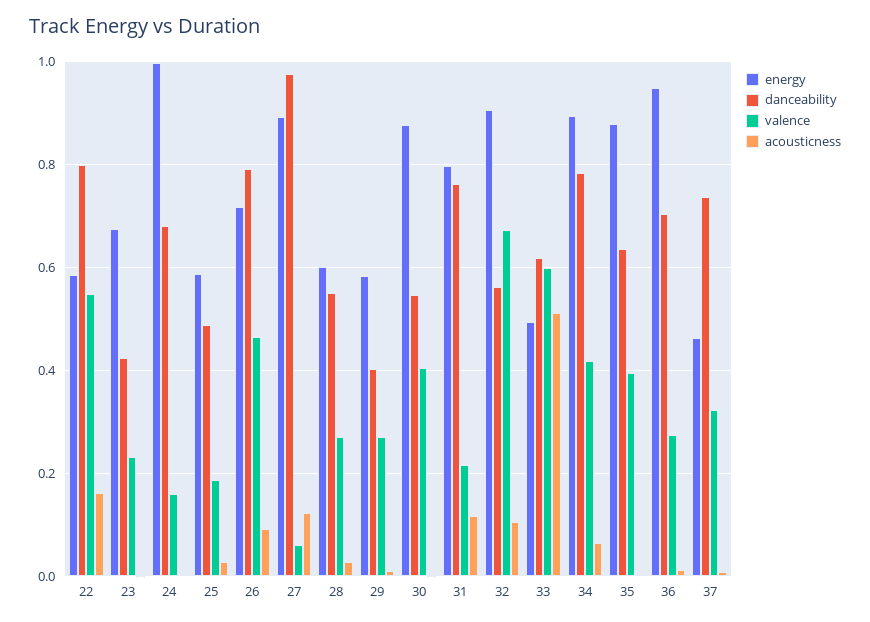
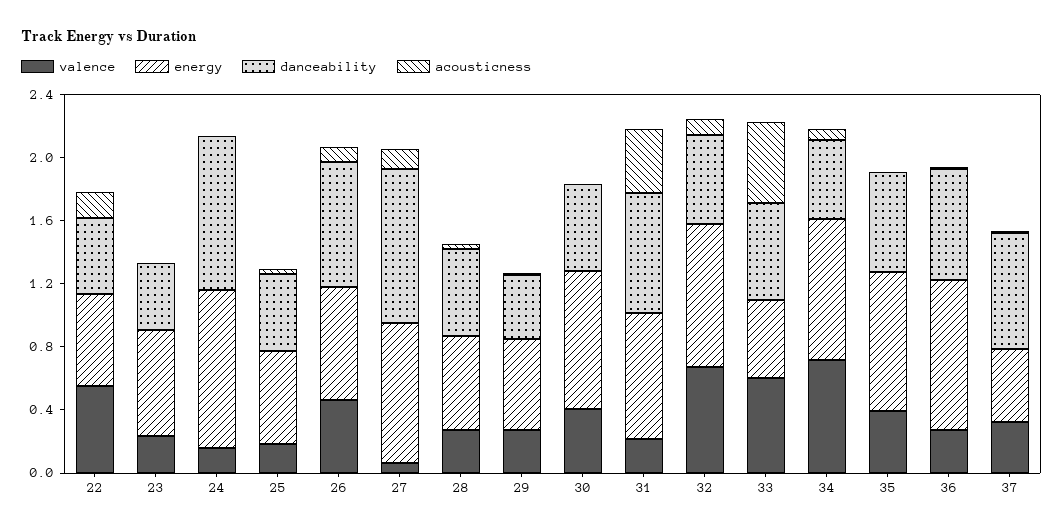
  {
    "energy": {
      "22": 0.58,
      "23": 0.68,
      "24": 1,
      "25": 0.58,
      "26": 0.72,
      "27": 0.9,
      "28": 0.6,
      "29": 0.58,
      "30": 0.88,
      "31": 0.8,
      "32": 0.9,
      "33": 0.5,
      "34": 0.9,
      "35": 0.88,
      "36": 0.94,
      "37": 0.46
    },
    "danceability": {
-     "22": 0.8,
+     "22": 0.5,
      "23": 0.42,
-     "24": 0.68,
+     "24": 1,
      "25": 0.48,
      "26": 0.8,
      "27": 0.98,
      "28": 0.56,
      "29": 0.4,
      "30": 0.54,
      "31": 0.76,
      "32": 0.56,
      "33": 0.62,
-     "34": 0.78,
+     "34": 0.5,
      "35": 0.64,
      "36": 0.7,
      "37": 0.74
    },
    "valence": {
      "22": 0.54,
      "23": 0.24,
      "24": 0.16,
      "25": 0.18,
      "26": 0.46,
      "27": 0.06,
      "28": 0.28,
      "29": 0.28,
      "30": 0.4,
      "31": 0.22,
      "32": 0.68,
      "33": 0.6,
-     "34": 0.42,
+     "34": 0.7,
      "35": 0.4,
      "36": 0.28,
      "37": 0.32
    },
    "acousticness": {
      "22": 0.16,
      "23": 0,
      "24": 0,
      "25": 0.02,
      "26": 0.1,
      "27": 0.12,
      "28": 0.02,
      "29": 0.02,
      "30": 0,
-     "31": 0.12,
+     "31": 0.4,
      "32": 0.1,
      "33": 0.52,
      "34": 0.06,
      "35": 0,
      "36": 0.02,
      "37": 0
    }
  }

